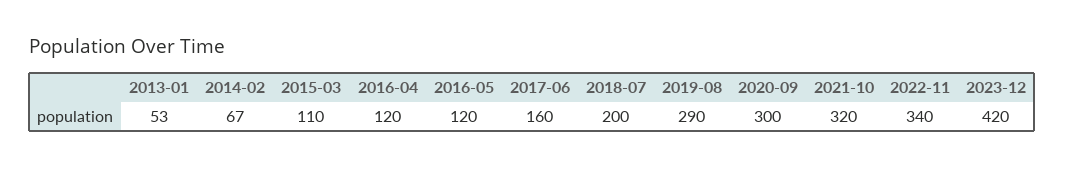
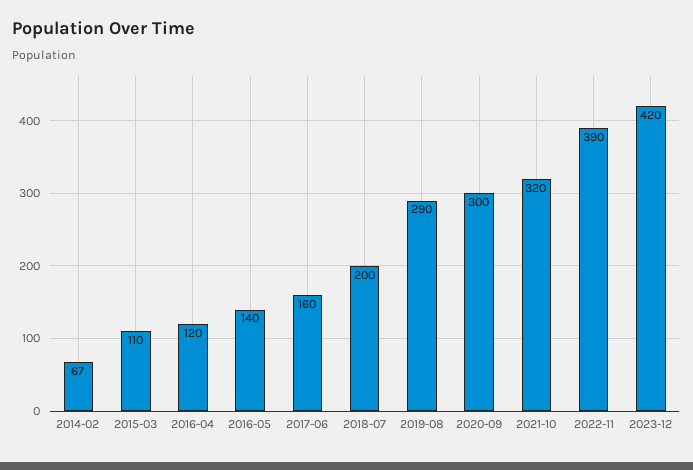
  {
-   "2013-01": 53,
    "2014-02": 67,
    "2015-03": 110,
    "2016-04": 120,
-   "2016-05": 120,
+   "2016-05": 140,
    "2017-06": 160,
    "2018-07": 200,
    "2019-08": 290,
    "2020-09": 300,
    "2021-10": 320,
-   "2022-11": 340,
+   "2022-11": 390,
    "2023-12": 420
  }

